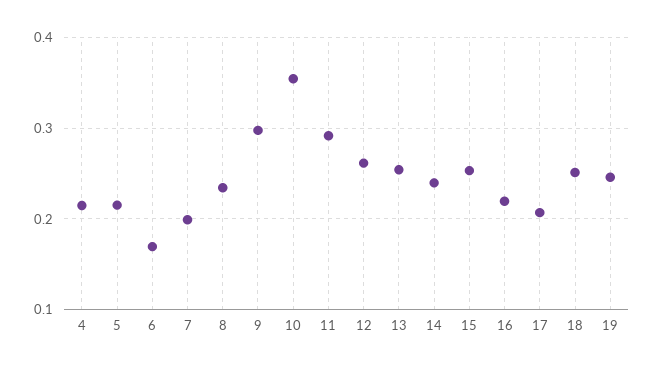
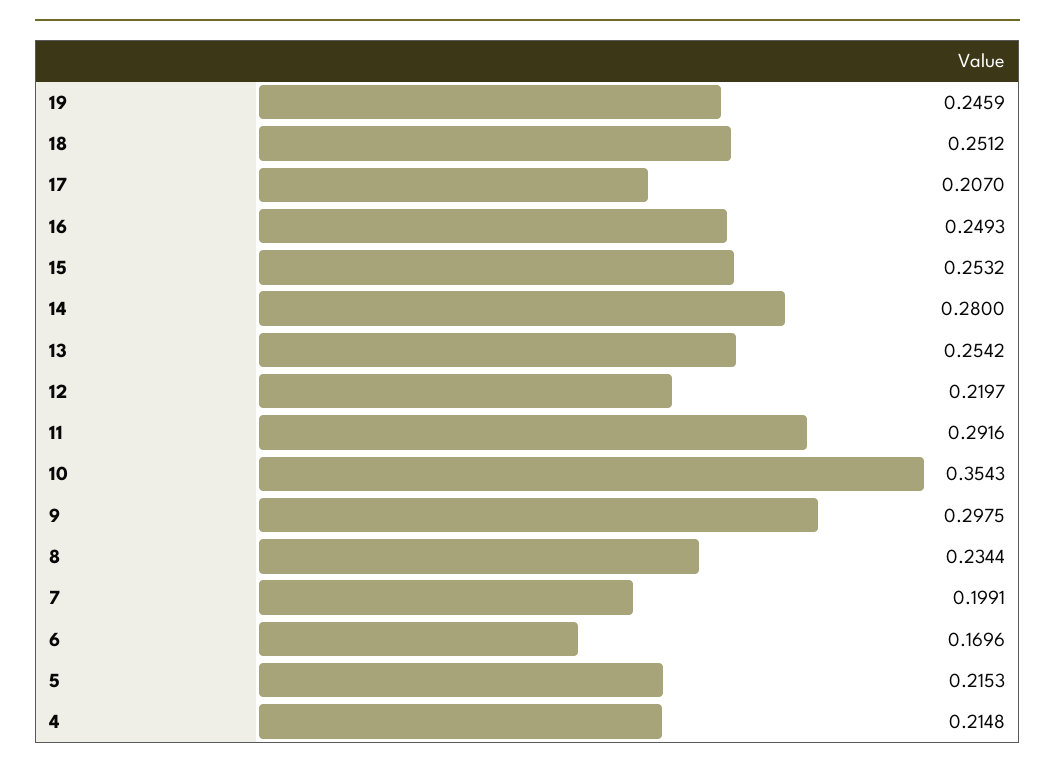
  {
    "4": 0.2148,
    "5": 0.2153,
    "6": 0.1696,
    "7": 0.1991,
    "8": 0.2344,
    "9": 0.2975,
    "10": 0.3543,
    "11": 0.2916,
-   "12": 0.26,
+   "12": 0.2197,
    "13": 0.2542,
-   "14": 0.24,
+   "14": 0.28,
    "15": 0.2532,
-   "16": 0.22,
+   "16": 0.2493,
    "17": 0.207,
    "18": 0.2512,
    "19": 0.2459
  }

